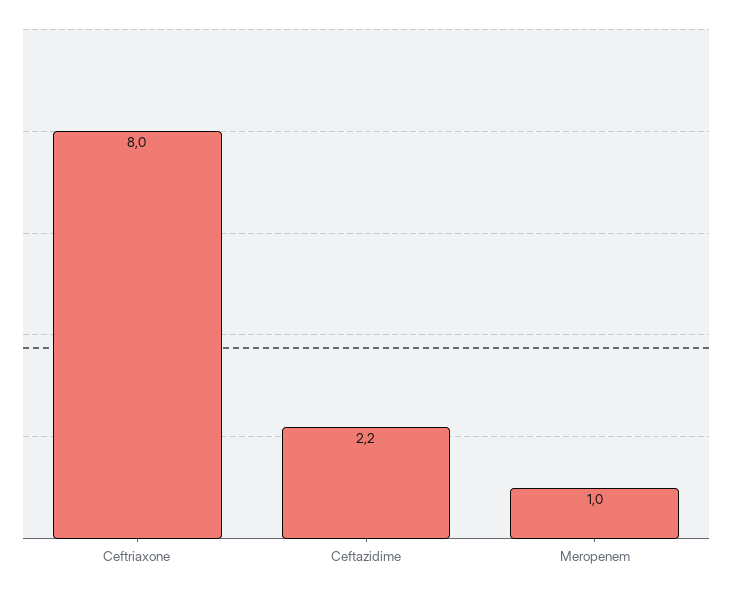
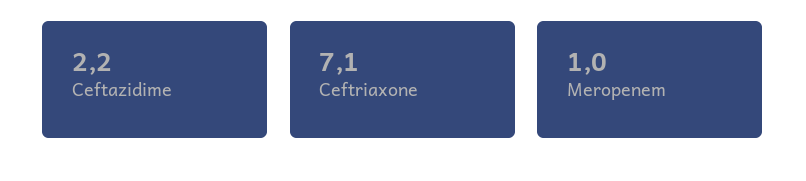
  {
-   "Ceftriaxone": 8,
+   "Ceftriaxone": 7.1,
    "Ceftazidime": 2.2,
    "Meropenem": 1
  }

